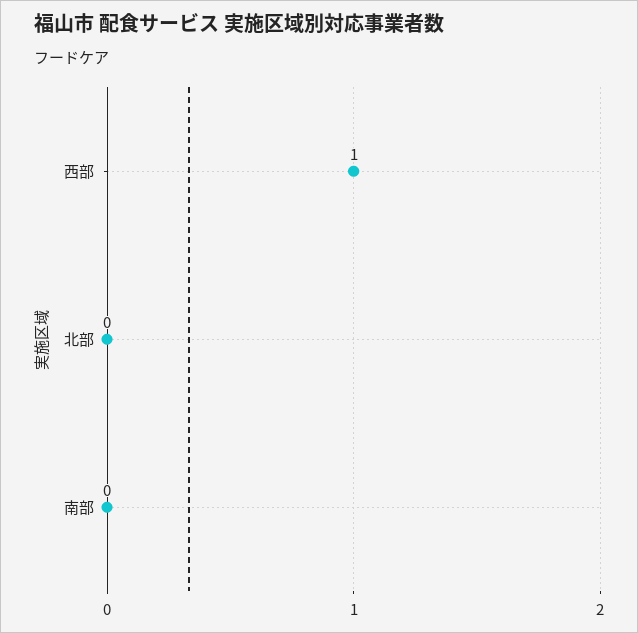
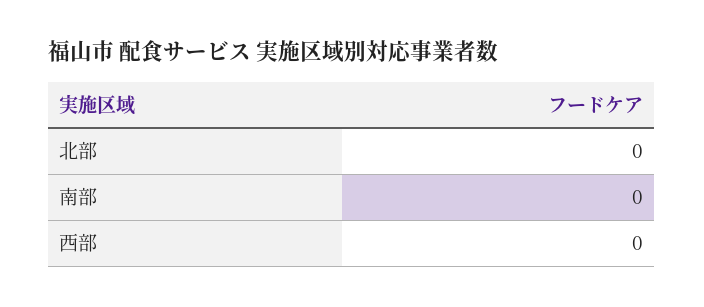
  {
-   "西部": 1,
+   "西部": 0,
    "北部": 0,
    "南部": 0
  }

